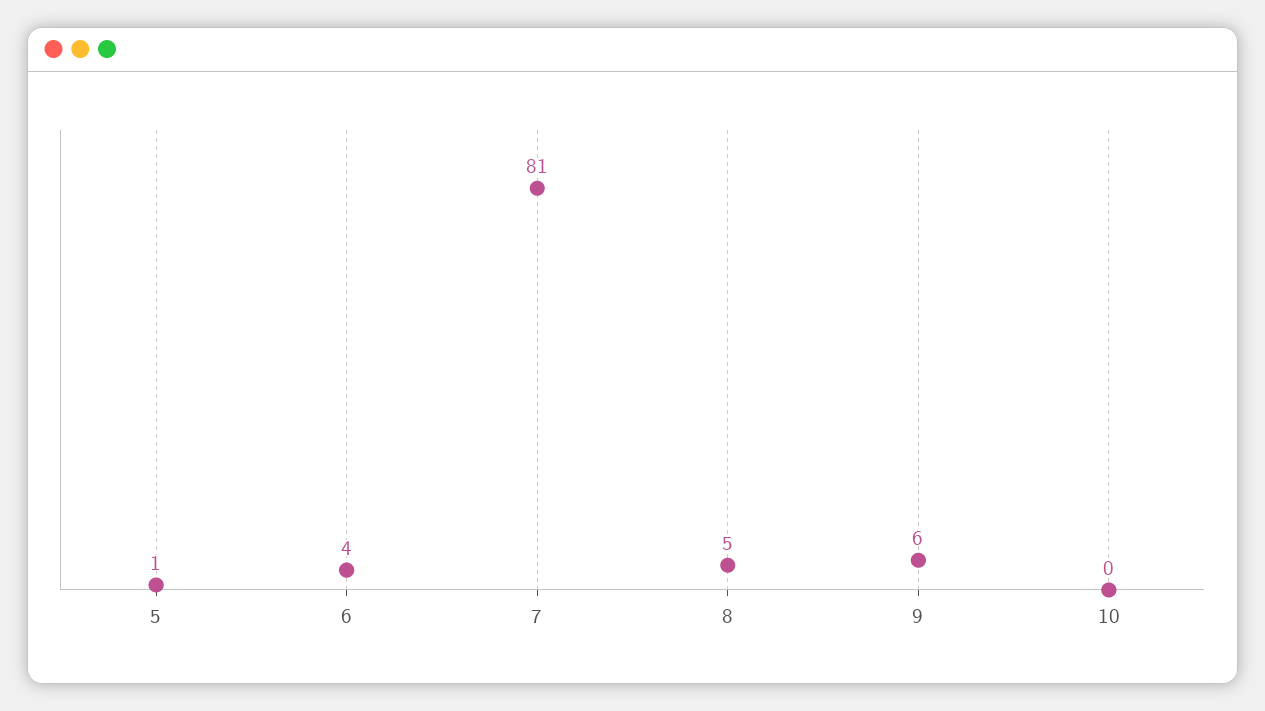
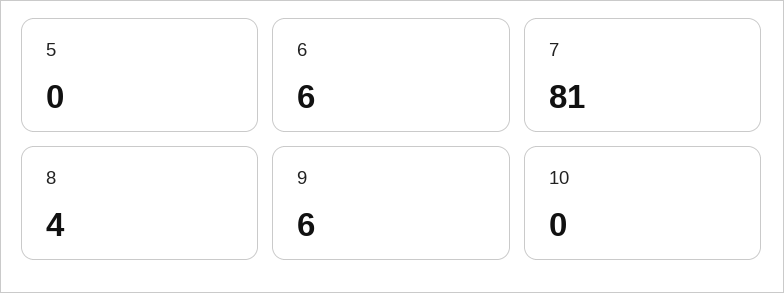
  {
-   "5": 1,
+   "5": 0,
-   "6": 4,
+   "6": 6,
    "7": 81,
-   "8": 5,
+   "8": 4,
    "9": 6,
    "10": 0
  }

